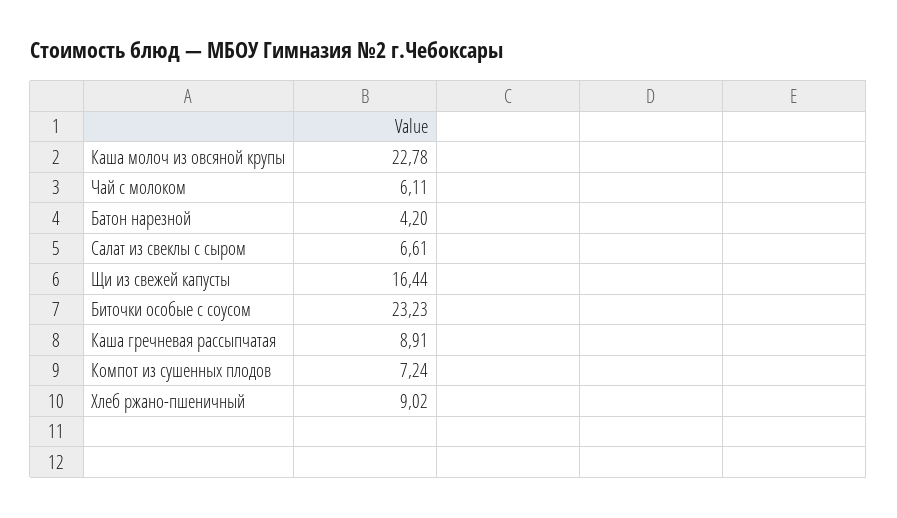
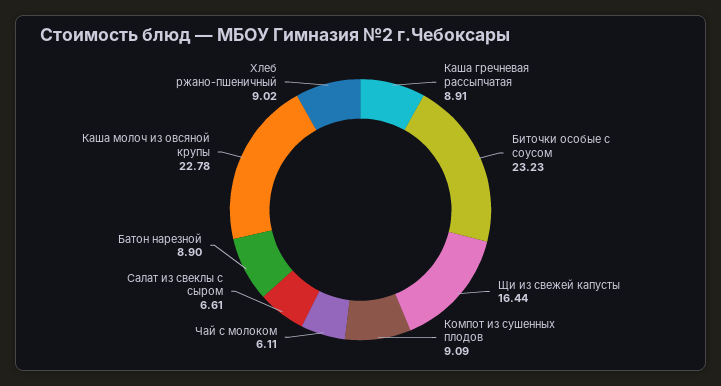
  {
    "Каша молоч из овсяной крупы": 22.78,
    "Чай с молоком": 6.11,
-   "Батон нарезной": 4.2,
+   "Батон нарезной": 8.9,
    "Салат из свеклы с сыром": 6.61,
    "Щи из свежей капусты": 16.44,
    "Биточки особые с соусом": 23.23,
    "Каша гречневая рассыпчатая": 8.91,
-   "Компот из сушенных плодов": 7.24,
+   "Компот из сушенных плодов": 9.09,
    "Хлеб ржано-пшеничный": 9.02
  }

